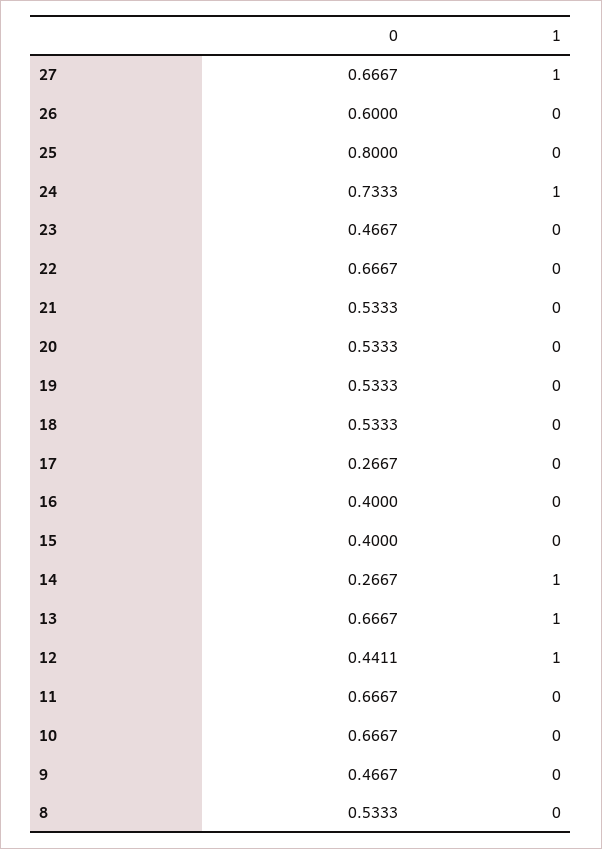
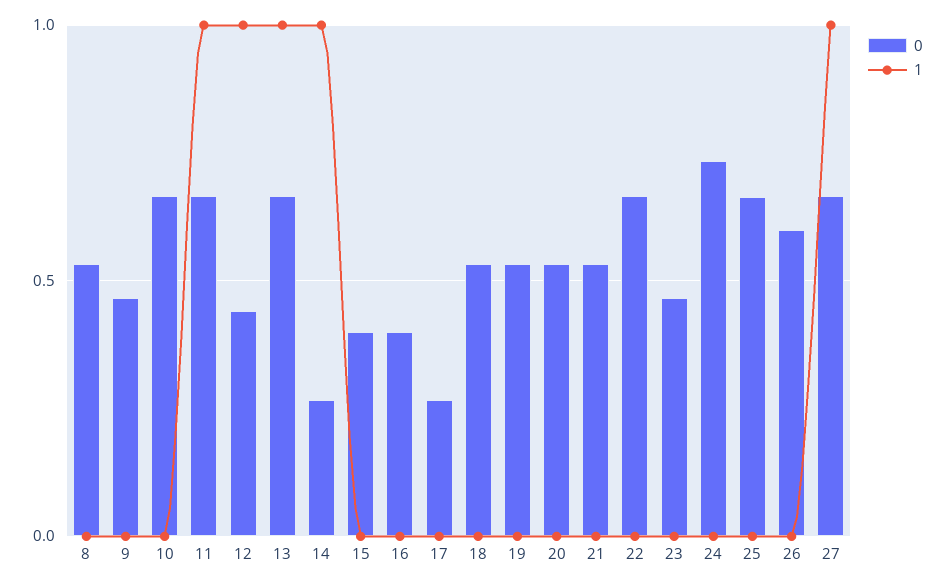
  {
    "0": {
      "27": 0.6667,
      "26": 0.6,
-     "25": 0.8,
+     "25": 0.65,
      "24": 0.7333,
      "23": 0.4667,
      "22": 0.6667,
      "21": 0.5333,
      "20": 0.5333,
      "19": 0.5333,
      "18": 0.5333,
      "17": 0.2667,
      "16": 0.4,
      "15": 0.4,
      "14": 0.2667,
      "13": 0.6667,
      "12": 0.4411,
      "11": 0.6667,
      "10": 0.6667,
      "9": 0.4667,
      "8": 0.5333
    },
    "1": {
      "27": 1,
      "26": 0,
      "25": 0,
-     "24": 1,
+     "24": 0,
      "23": 0,
      "22": 0,
      "21": 0,
      "20": 0,
      "19": 0,
      "18": 0,
      "17": 0,
      "16": 0,
      "15": 0,
      "14": 1,
      "13": 1,
      "12": 1,
-     "11": 0,
+     "11": 1,
      "10": 0,
      "9": 0,
      "8": 0
    }
  }

